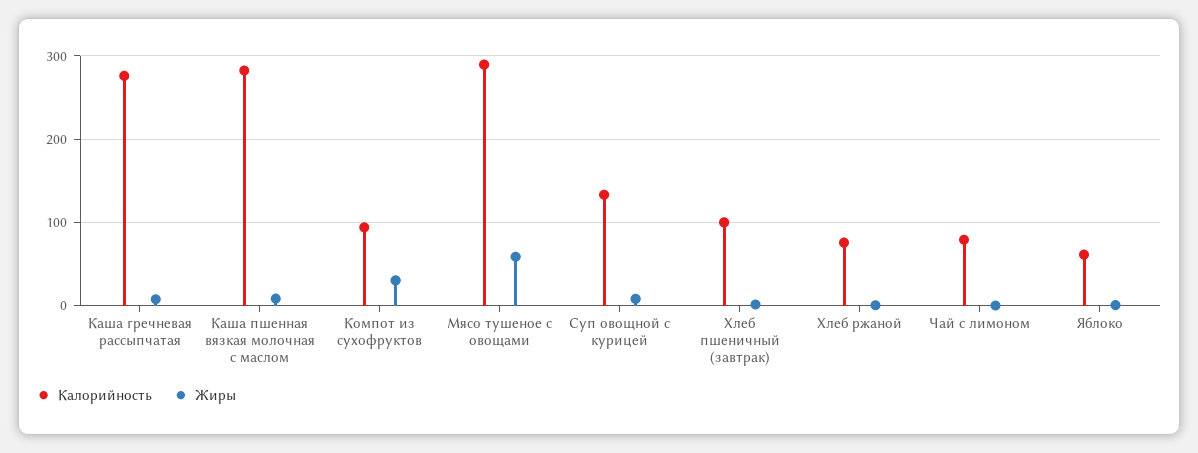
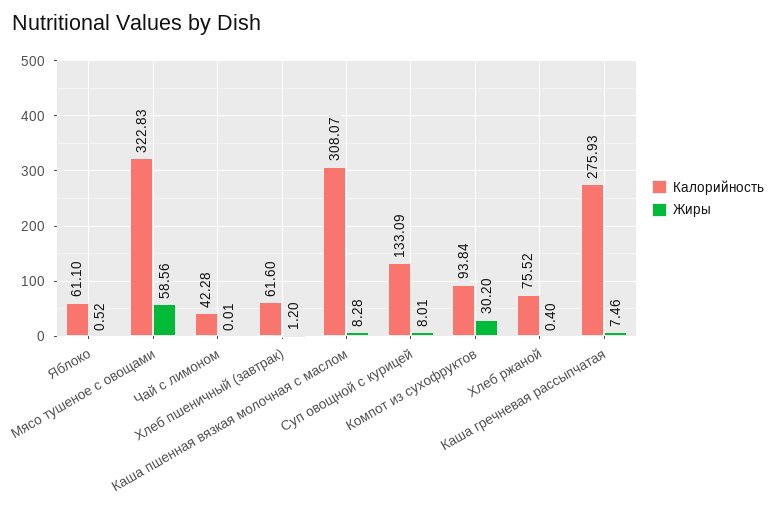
  {
    "Калорийность": {
      "Каша гречневая рассыпчатая": 275.93,
-     "Каша пшенная вязкая молочная с маслом": 280,
+     "Каша пшенная вязкая молочная с маслом": 308.07,
      "Компот из сухофруктов": 93.84,
-     "Мясо тушеное с овощами": 290,
+     "Мясо тушеное с овощами": 322.83,
      "Суп овощной с курицей": 133.09,
-     "Хлеб пшеничный (завтрак)": 100,
+     "Хлеб пшеничный (завтрак)": 61.6,
      "Хлеб ржаной": 75.52,
-     "Чай с лимоном": 80,
+     "Чай с лимоном": 42.28,
      "Яблоко": 61.1
    },
    "Жиры": {
      "Каша гречневая рассыпчатая": 7.46,
      "Каша пшенная вязкая молочная с маслом": 8.28,
      "Компот из сухофруктов": 30.2,
      "Мясо тушеное с овощами": 58.56,
      "Суп овощной с курицей": 8.01,
      "Хлеб пшеничный (завтрак)": 1.2,
      "Хлеб ржаной": 0.4,
      "Чай с лимоном": 0.01,
      "Яблоко": 0.52
    }
  }

